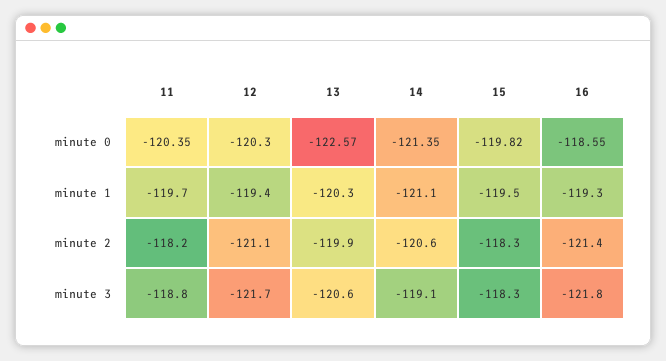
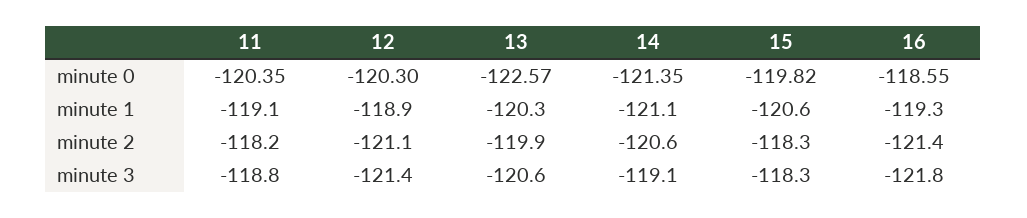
  {
    "11": {
      "minute 0": -120.35,
-     "minute 1": -119.7,
+     "minute 1": -119.1,
      "minute 2": -118.2,
      "minute 3": -118.8
    },
    "12": {
      "minute 0": -120.3,
-     "minute 1": -119.4,
+     "minute 1": -118.9,
      "minute 2": -121.1,
-     "minute 3": -121.7
+     "minute 3": -121.4
    },
    "13": {
      "minute 0": -122.57,
      "minute 1": -120.3,
      "minute 2": -119.9,
      "minute 3": -120.6
    },
    "14": {
      "minute 0": -121.35,
      "minute 1": -121.1,
      "minute 2": -120.6,
      "minute 3": -119.1
    },
    "15": {
      "minute 0": -119.82,
-     "minute 1": -119.5,
+     "minute 1": -120.6,
      "minute 2": -118.3,
      "minute 3": -118.3
    },
    "16": {
      "minute 0": -118.55,
      "minute 1": -119.3,
      "minute 2": -121.4,
      "minute 3": -121.8
    }
  }

